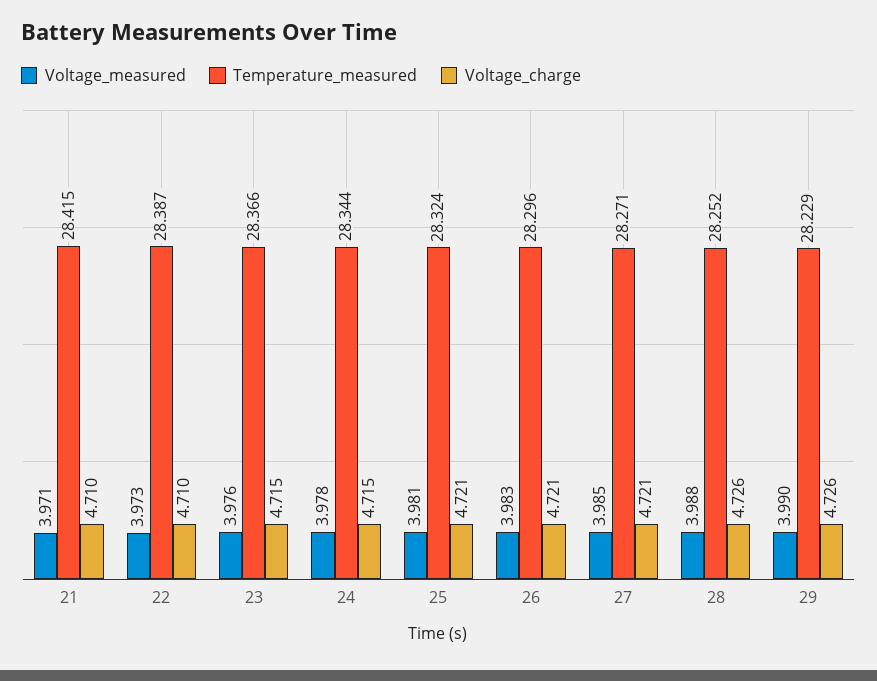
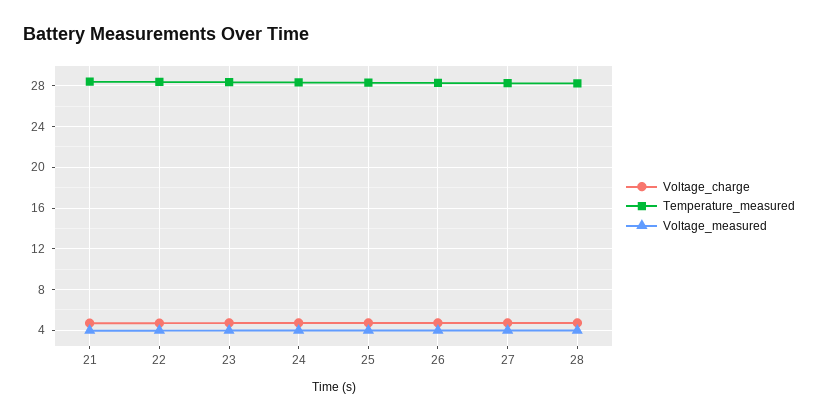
  {
    "Voltage_measured": {
      "21": 3.971,
      "22": 3.973,
      "23": 3.976,
      "24": 3.978,
      "25": 3.981,
      "26": 3.983,
      "27": 3.985,
-     "28": 3.988,
+     "28": 3.988
-     "29": 3.99
    },
    "Temperature_measured": {
      "21": 28.415,
      "22": 28.387,
      "23": 28.366,
      "24": 28.344,
      "25": 28.324,
      "26": 28.296,
      "27": 28.271,
-     "28": 28.252,
+     "28": 28.252
-     "29": 28.229
    },
    "Voltage_charge": {
      "21": 4.71,
      "22": 4.71,
      "23": 4.715,
      "24": 4.715,
      "25": 4.721,
      "26": 4.721,
      "27": 4.721,
-     "28": 4.726,
+     "28": 4.726
-     "29": 4.726
    }
  }

